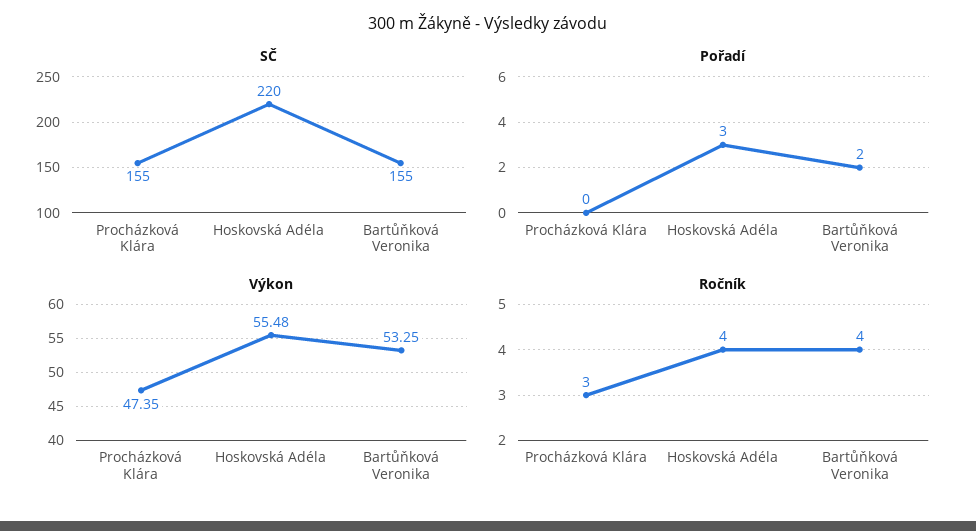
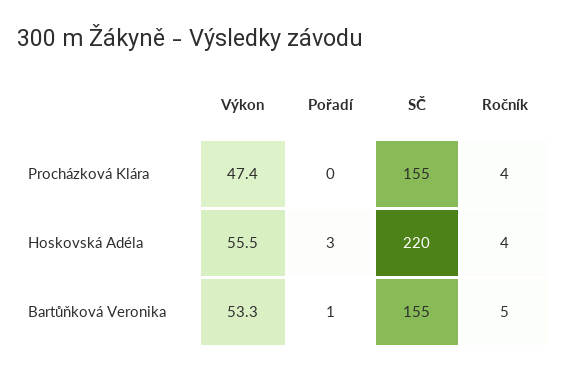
  {
    "SČ": {
      "Procházková Klára": 155,
      "Hoskovská Adéla": 220,
      "Bartůňková Veronika": 155
    },
    "Pořadí": {
      "Procházková Klára": 0,
      "Hoskovská Adéla": 3,
-     "Bartůňková Veronika": 2
+     "Bartůňková Veronika": 1
    },
    "Výkon": {
      "Procházková Klára": 47.35,
      "Hoskovská Adéla": 55.48,
      "Bartůňková Veronika": 53.25
    },
    "Ročník": {
-     "Procházková Klára": 3,
+     "Procházková Klára": 4,
      "Hoskovská Adéla": 4,
-     "Bartůňková Veronika": 4
+     "Bartůňková Veronika": 5
    }
  }

